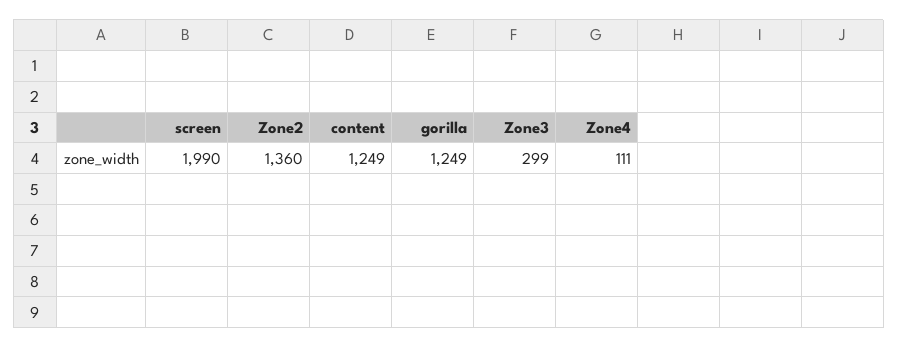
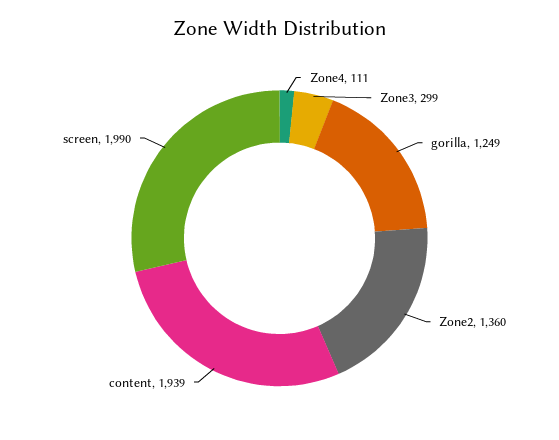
  {
    "screen": 1990,
    "Zone2": 1360,
-   "content": 1249,
+   "content": 1939,
    "gorilla": 1249,
    "Zone3": 299,
    "Zone4": 111
  }

